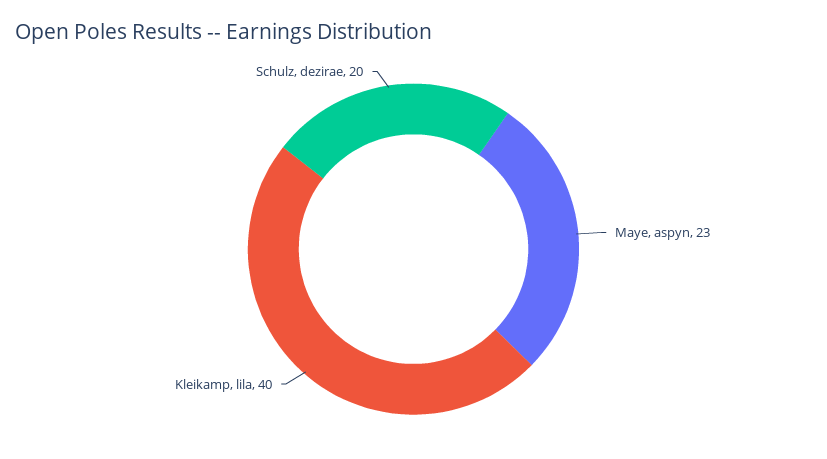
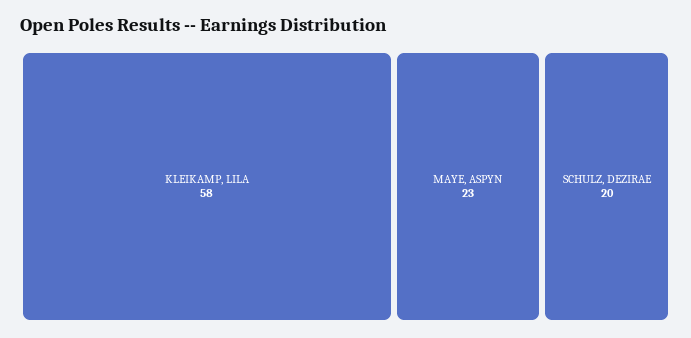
  {
    "Maye, aspyn": 23,
-   "Kleikamp, lila": 40,
+   "Kleikamp, lila": 58,
    "Schulz, dezirae": 20
  }

